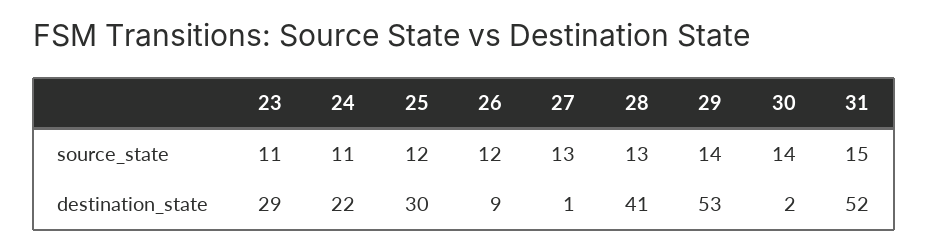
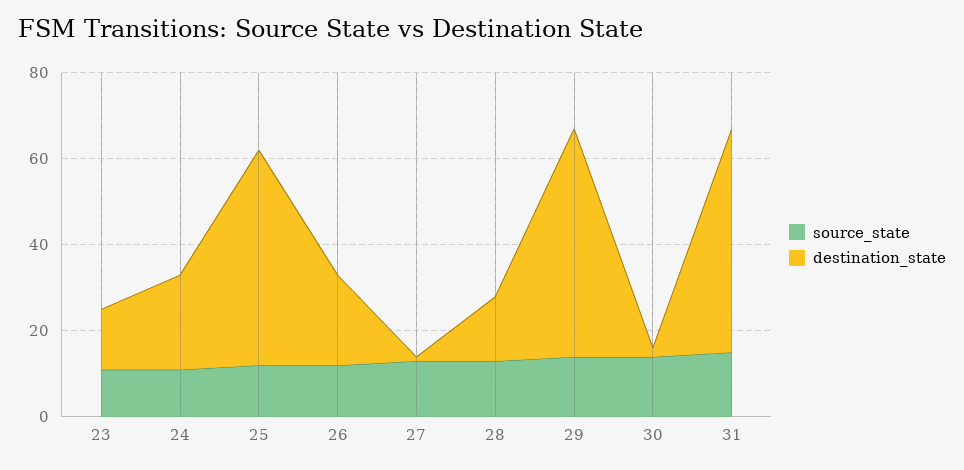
  {
    "source_state": {
      "23": 11,
      "24": 11,
      "25": 12,
      "26": 12,
      "27": 13,
      "28": 13,
      "29": 14,
      "30": 14,
      "31": 15
    },
    "destination_state": {
-     "23": 29,
+     "23": 15,
      "24": 22,
-     "25": 30,
+     "25": 50,
-     "26": 9,
+     "26": 20,
      "27": 1,
-     "28": 41,
+     "28": 15,
      "29": 53,
      "30": 2,
      "31": 52
    }
  }

